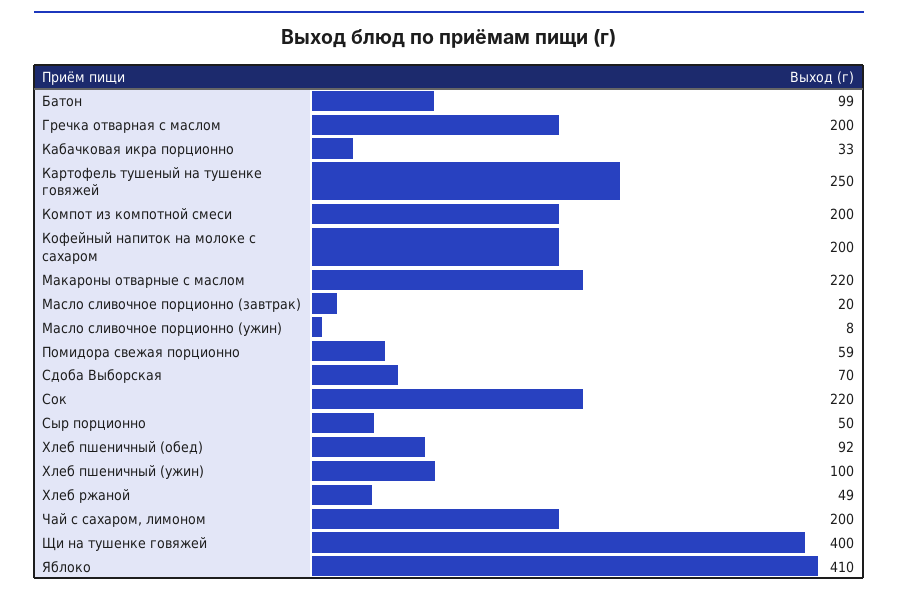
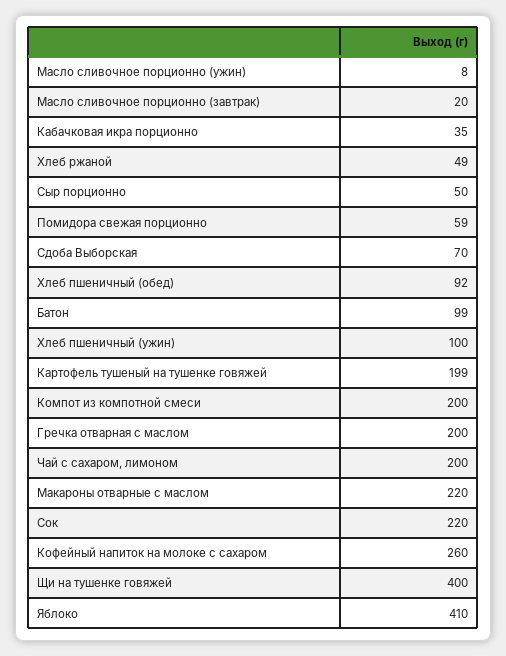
  {
    "Батон": 99,
    "Гречка отварная с маслом": 200,
-   "Кабачковая икра порционно": 33,
+   "Кабачковая икра порционно": 35,
-   "Картофель тушеный на тушенке говяжей": 250,
+   "Картофель тушеный на тушенке говяжей": 199,
    "Компот из компотной смеси": 200,
-   "Кофейный напиток на молоке с сахаром": 200,
+   "Кофейный напиток на молоке с сахаром": 260,
    "Макароны отварные с маслом": 220,
    "Масло сливочное порционно (завтрак)": 20,
    "Масло сливочное порционно (ужин)": 8,
    "Помидора свежая порционно": 59,
    "Сдоба Выборская": 70,
    "Сок": 220,
    "Сыр порционно": 50,
    "Хлеб пшеничный (обед)": 92,
    "Хлеб пшеничный (ужин)": 100,
    "Хлеб ржаной": 49,
    "Чай с сахаром, лимоном": 200,
    "Щи на тушенке говяжей": 400,
    "Яблоко": 410
  }

